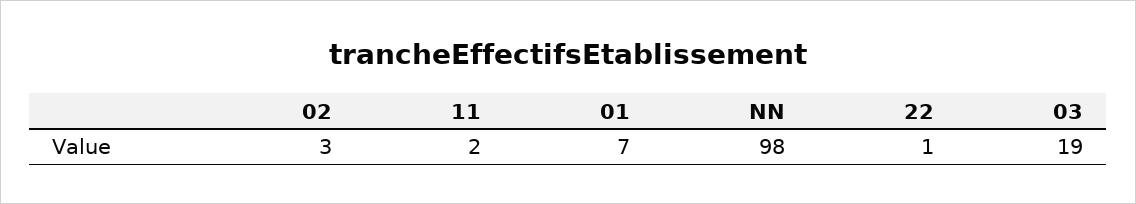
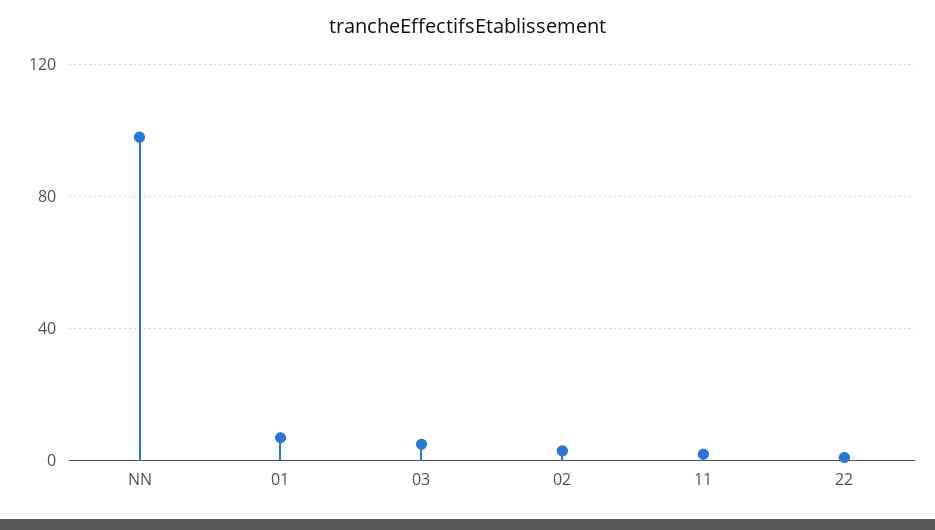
  {
    "02": 3,
    "11": 2,
    "01": 7,
    "NN": 98,
    "22": 1,
-   "03": 19
+   "03": 5
  }

